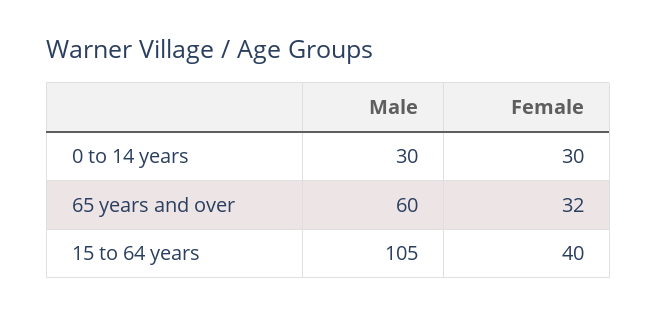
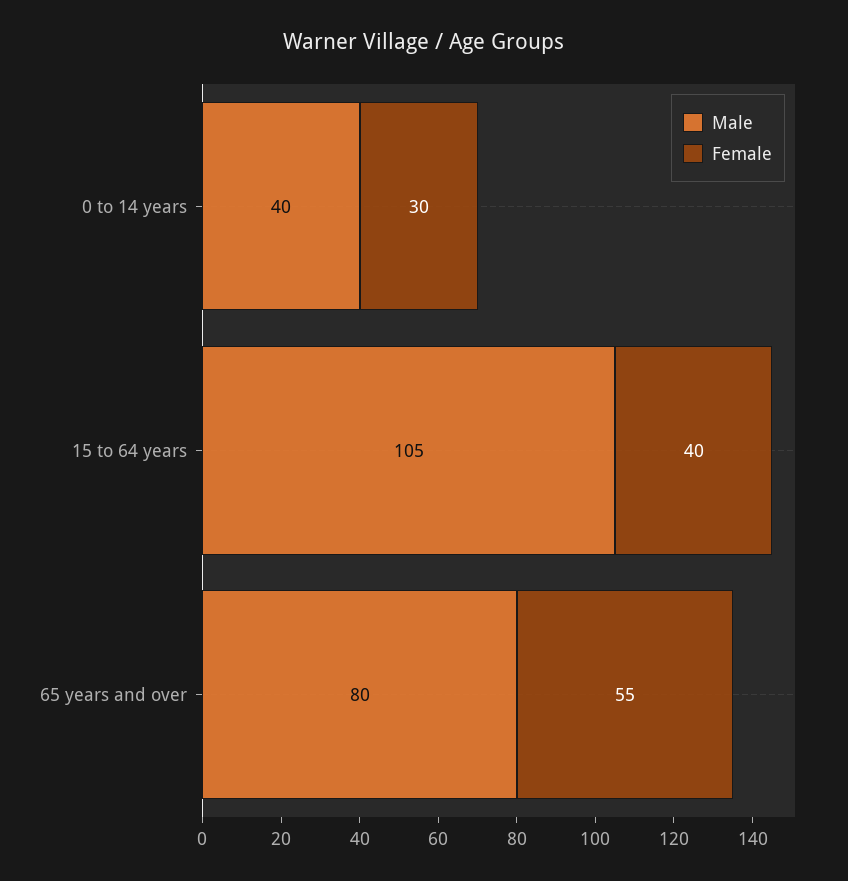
  {
    "Male": {
-     "0 to 14 years": 30,
+     "0 to 14 years": 40,
-     "65 years and over": 60,
+     "65 years and over": 80,
      "15 to 64 years": 105
    },
    "Female": {
      "0 to 14 years": 30,
-     "65 years and over": 32,
+     "65 years and over": 55,
      "15 to 64 years": 40
    }
  }

